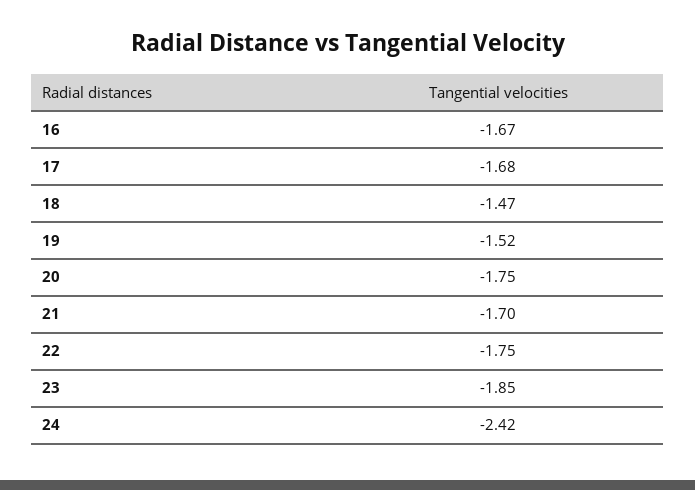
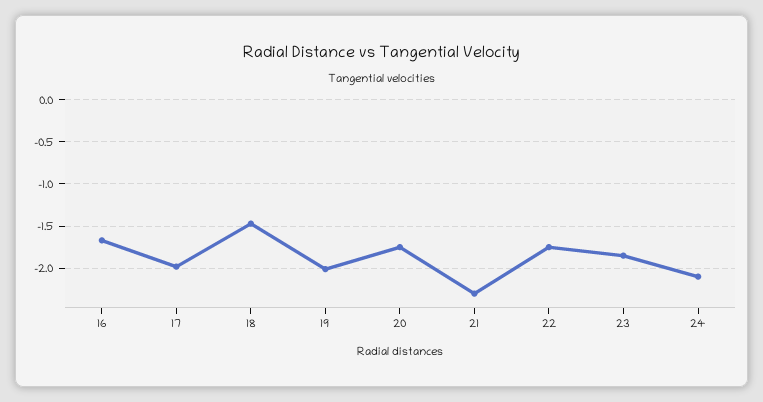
  {
    "16": -1.67,
-   "17": -1.68,
+   "17": -2,
    "18": -1.47,
-   "19": -1.52,
+   "19": -2,
    "20": -1.75,
-   "21": -1.7,
+   "21": -2.3,
    "22": -1.75,
    "23": -1.85,
-   "24": -2.42
+   "24": -2.1
  }

